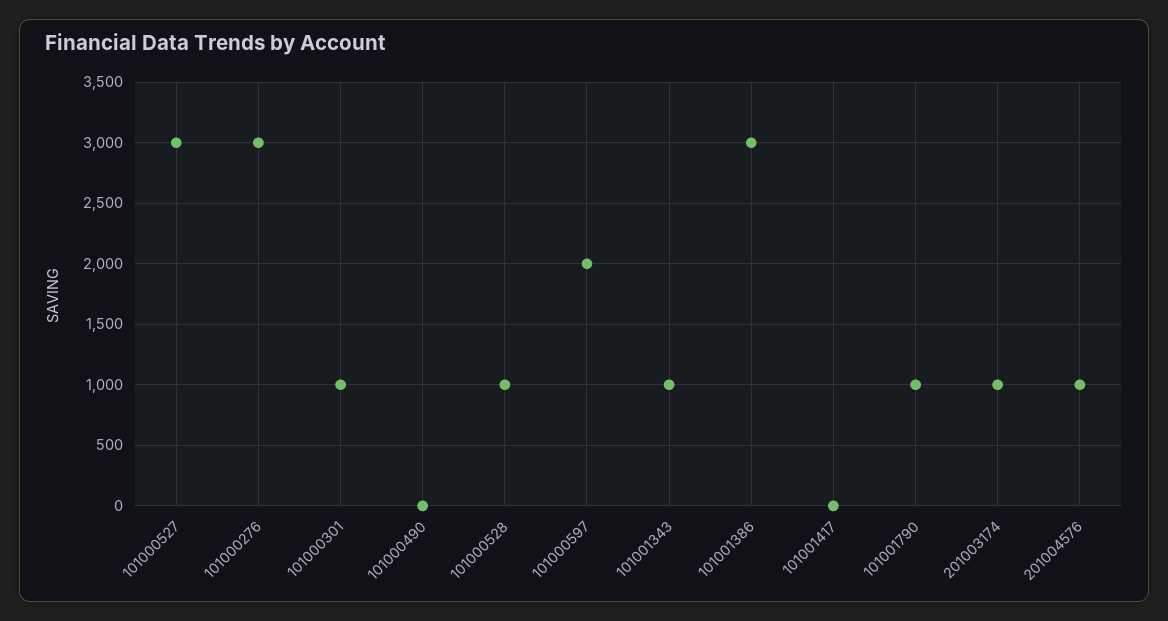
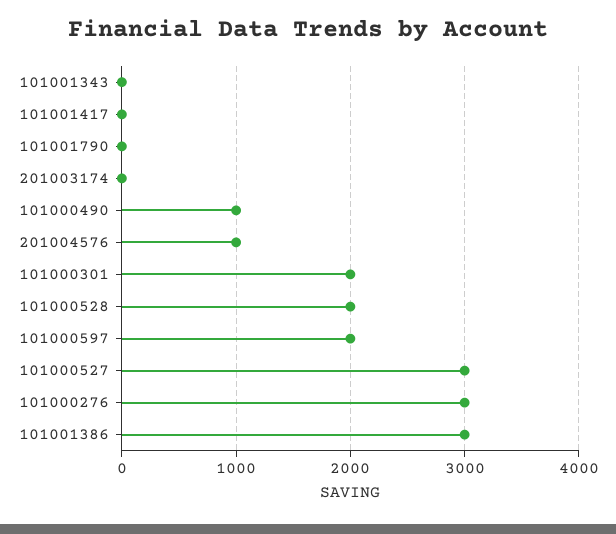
  {
    "101000527": 3000,
    "101000276": 3000,
-   "101000301": 1000,
+   "101000301": 2000,
-   "101000490": 0,
+   "101000490": 1000,
-   "101000528": 1000,
+   "101000528": 2000,
    "101000597": 2000,
-   "101001343": 1000,
+   "101001343": 0,
    "101001386": 3000,
    "101001417": 0,
-   "101001790": 1000,
+   "101001790": 0,
-   "201003174": 1000,
+   "201003174": 0,
    "201004576": 1000
  }

